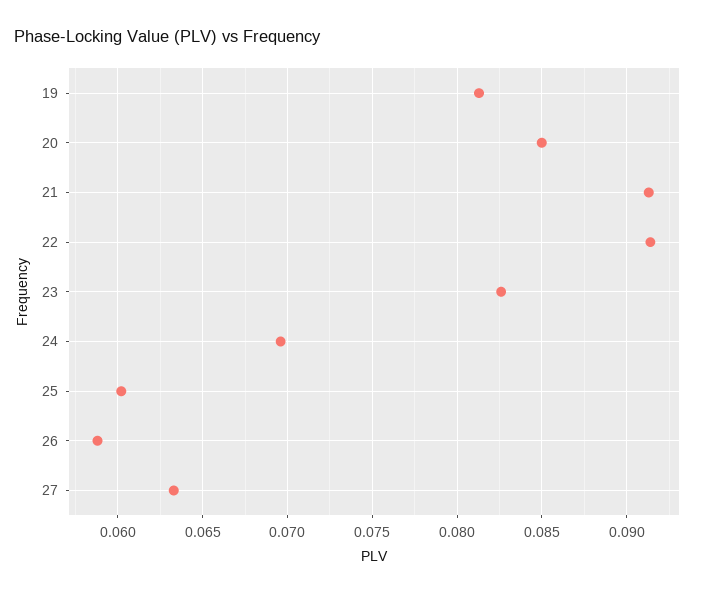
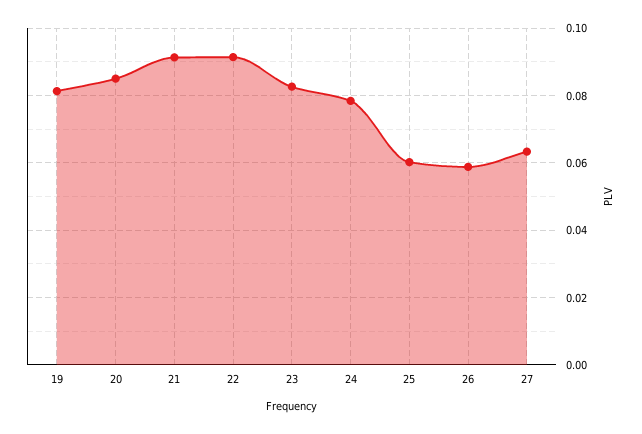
  {
    "19": 0.0815,
    "20": 0.085,
    "21": 0.0915,
    "22": 0.0915,
    "23": 0.0825,
-   "24": 0.0695,
+   "24": 0.078,
    "25": 0.06,
    "26": 0.059,
    "27": 0.0635
  }

